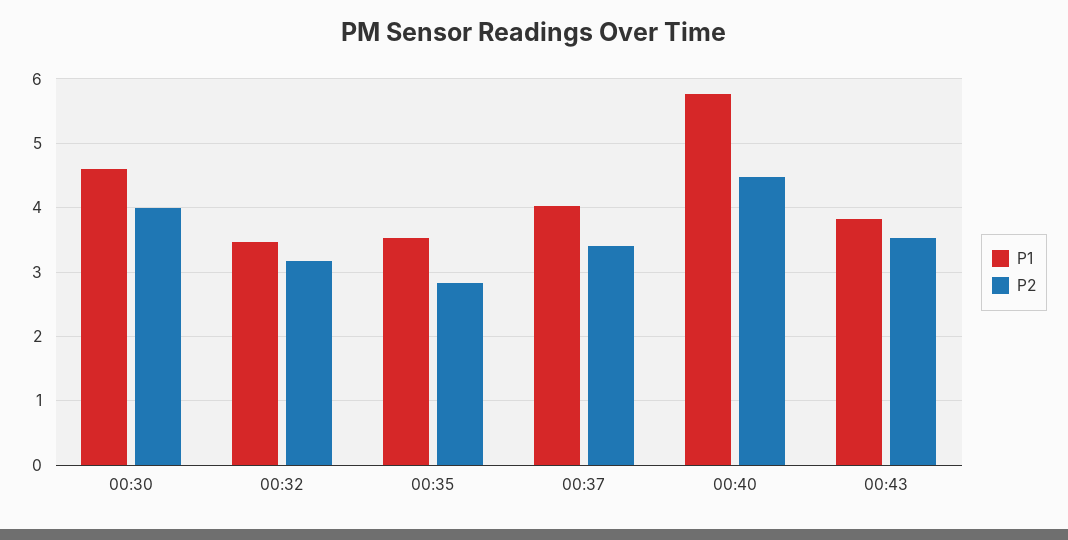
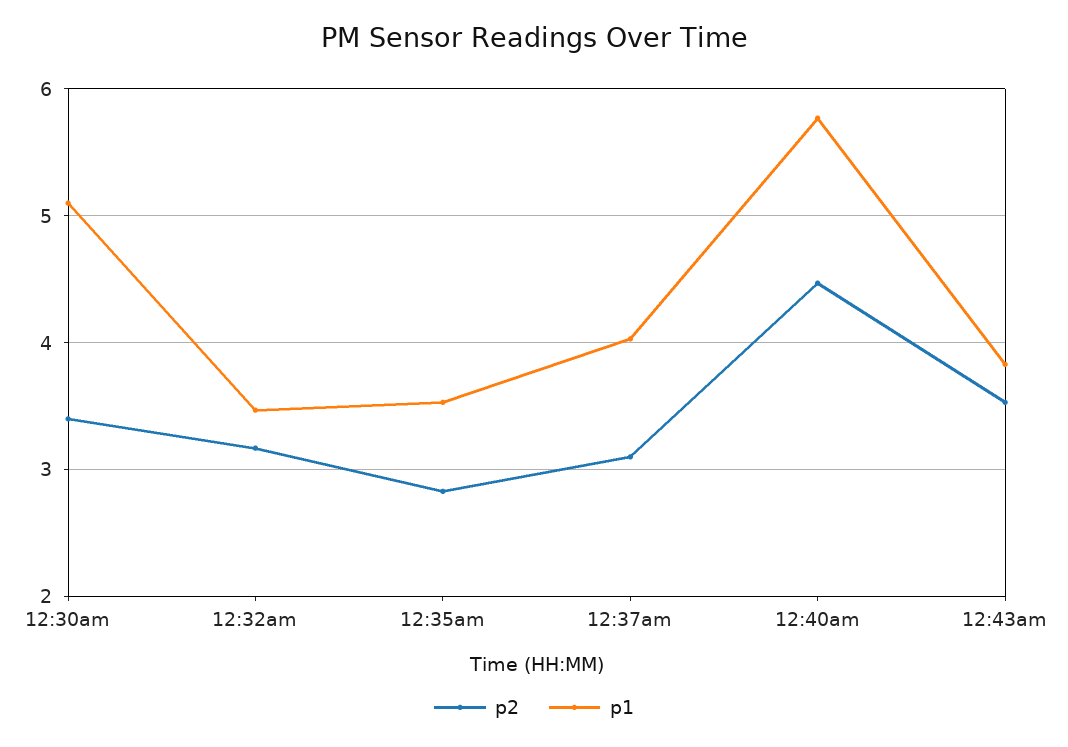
  {
    "P1": {
-     "00:30": 4.6,
+     "00:30": 5.1,
      "00:32": 3.5,
      "00:35": 3.5,
      "00:37": 4,
      "00:40": 5.8,
      "00:43": 3.8
    },
    "P2": {
-     "00:30": 4,
+     "00:30": 3.4,
      "00:32": 3.2,
      "00:35": 2.8,
-     "00:37": 3.4,
+     "00:37": 3.1,
      "00:40": 4.5,
      "00:43": 3.5
    }
  }

